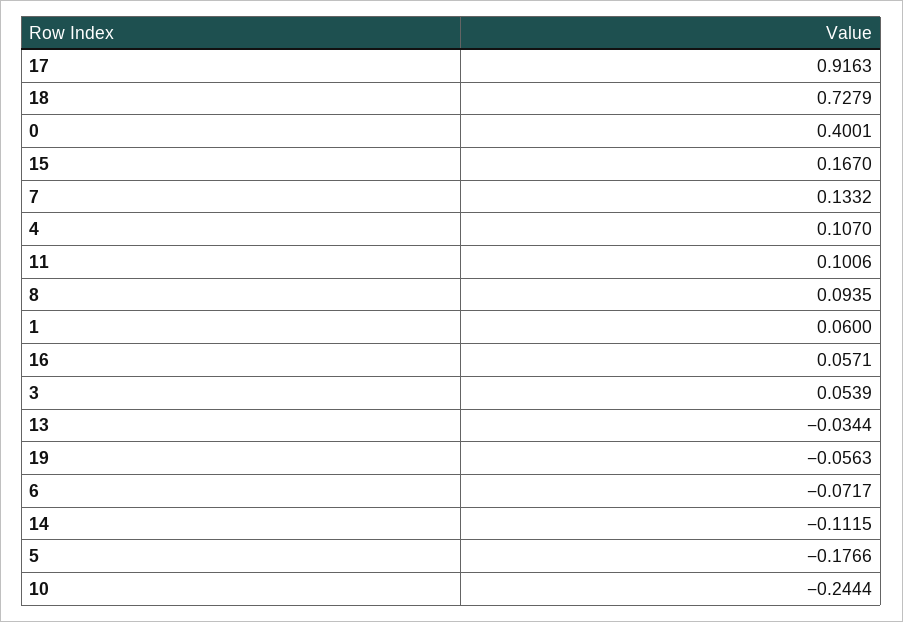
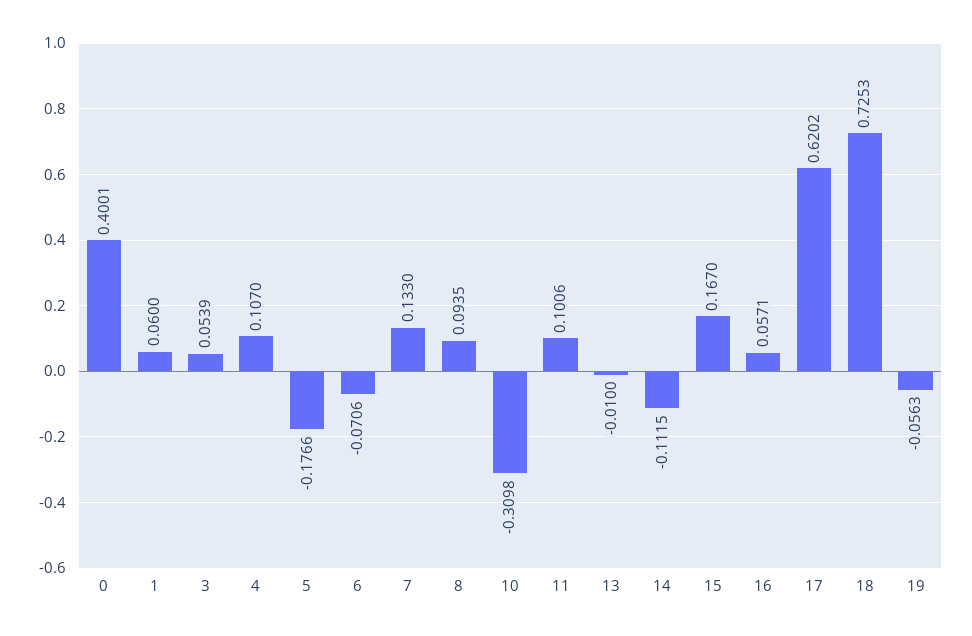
  {
-   "17": 0.9163,
+   "17": 0.6202,
-   "18": 0.7279,
+   "18": 0.7253,
    "0": 0.4001,
    "15": 0.167,
-   "7": 0.1332,
+   "7": 0.133,
    "4": 0.107,
    "11": 0.1006,
    "8": 0.0935,
    "1": 0.06,
    "16": 0.0571,
    "3": 0.0539,
-   "13": -0.0344,
+   "13": -0.01,
    "19": -0.0563,
-   "6": -0.0717,
+   "6": -0.0706,
    "14": -0.1115,
    "5": -0.1766,
-   "10": -0.2444
+   "10": -0.3098
  }

